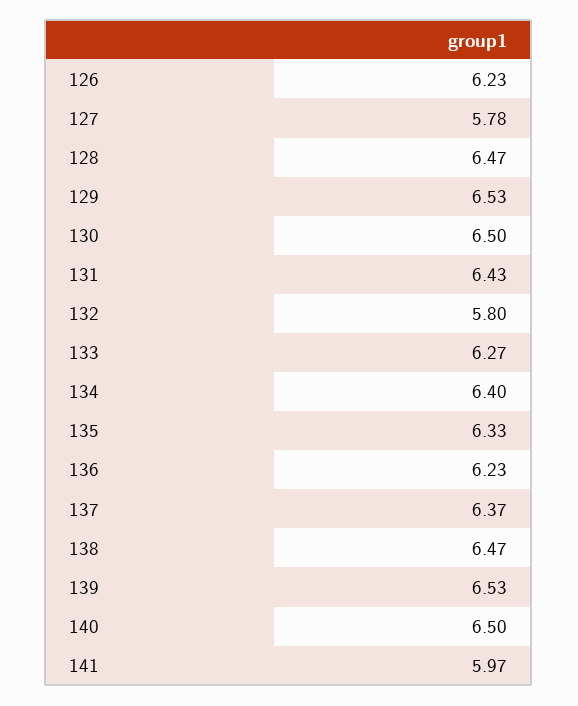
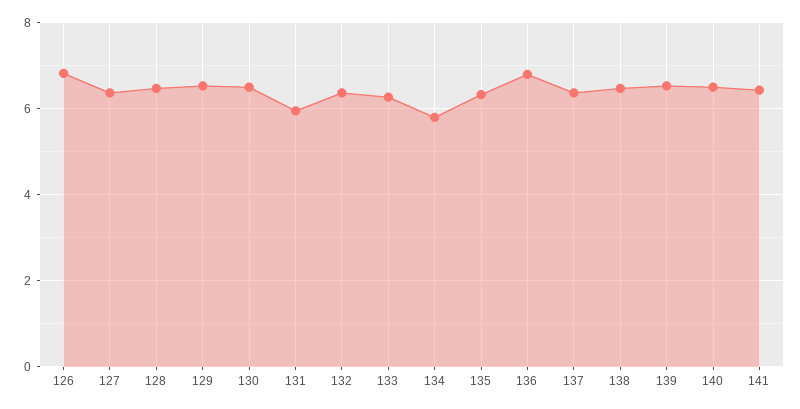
  {
-   "126": 6.23,
+   "126": 6.8,
-   "127": 5.78,
+   "127": 6.4,
    "128": 6.47,
    "129": 6.53,
    "130": 6.5,
-   "131": 6.43,
+   "131": 6,
-   "132": 5.8,
+   "132": 6.4,
    "133": 6.27,
-   "134": 6.4,
+   "134": 5.8,
    "135": 6.33,
-   "136": 6.23,
+   "136": 6.8,
    "137": 6.37,
    "138": 6.47,
    "139": 6.53,
    "140": 6.5,
-   "141": 5.97
+   "141": 6.4
  }

